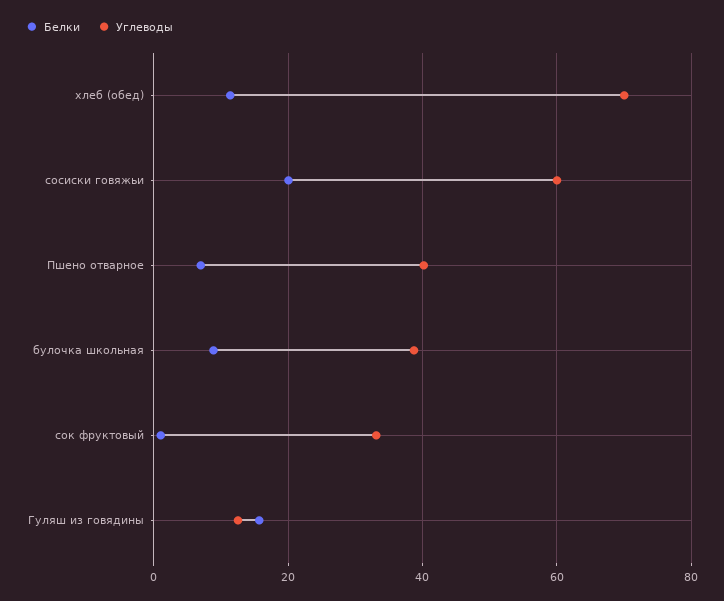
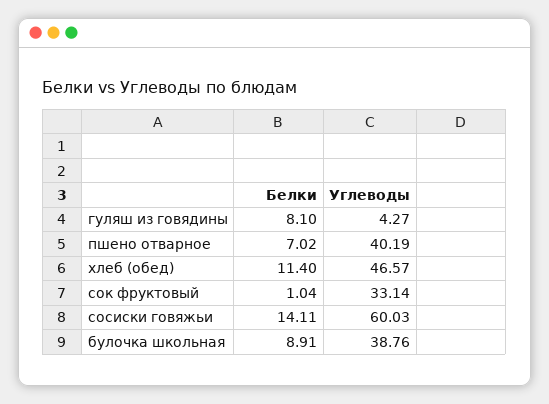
  {
    "Белки": {
      "хлеб (обед)": 11.4,
-     "сосиски говяжьи": 20,
+     "сосиски говяжьи": 14.11,
      "Пшено отварное": 7.02,
      "булочка школьная": 8.91,
      "сок фруктовый": 1.04,
-     "Гуляш из говядины": 16
+     "Гуляш из говядины": 8.1
    },
    "Углеводы": {
-     "хлеб (обед)": 70,
+     "хлеб (обед)": 46.57,
      "сосиски говяжьи": 60.03,
      "Пшено отварное": 40.19,
      "булочка школьная": 38.76,
      "сок фруктовый": 33.14,
-     "Гуляш из говядины": 12
+     "Гуляш из говядины": 4.27
    }
  }

